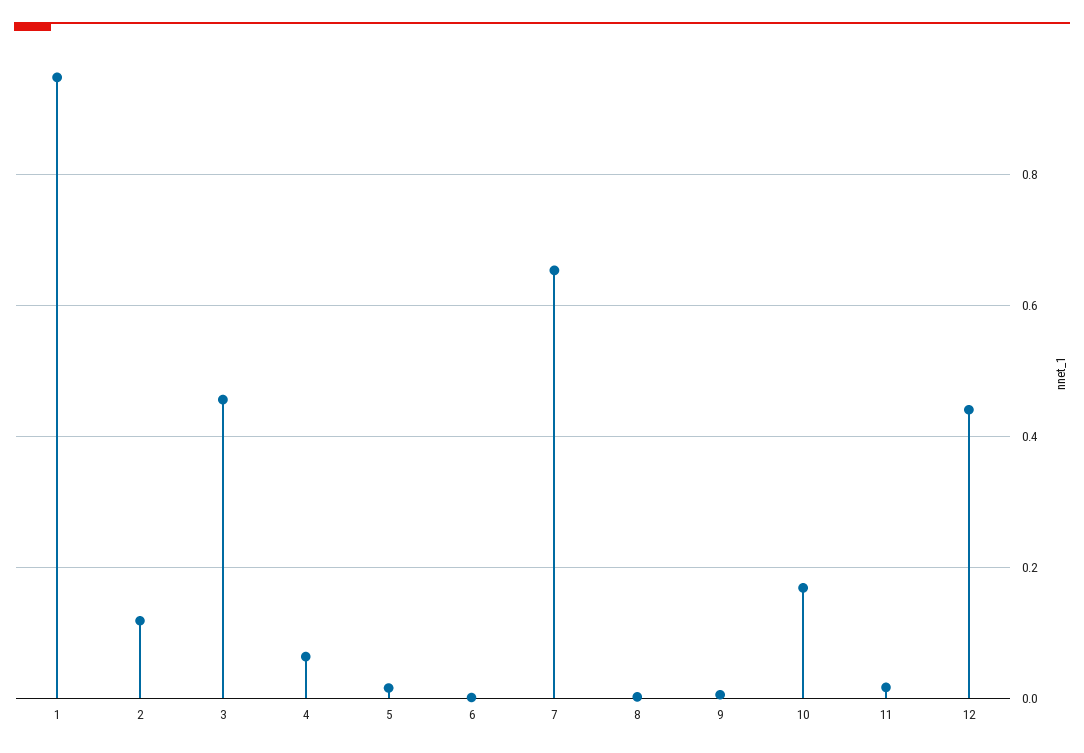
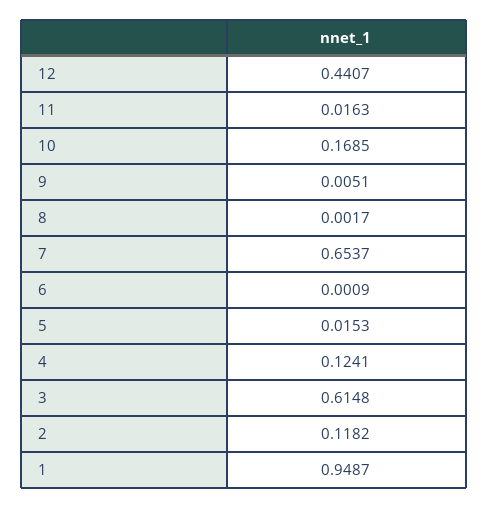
  {
    "1": 0.9487,
    "2": 0.1182,
-   "3": 0.46,
+   "3": 0.6148,
-   "4": 0.06,
+   "4": 0.1241,
    "5": 0.0153,
    "6": 0.0009,
    "7": 0.6537,
    "8": 0.0017,
    "9": 0.0051,
    "10": 0.1685,
    "11": 0.0163,
    "12": 0.4407
  }

